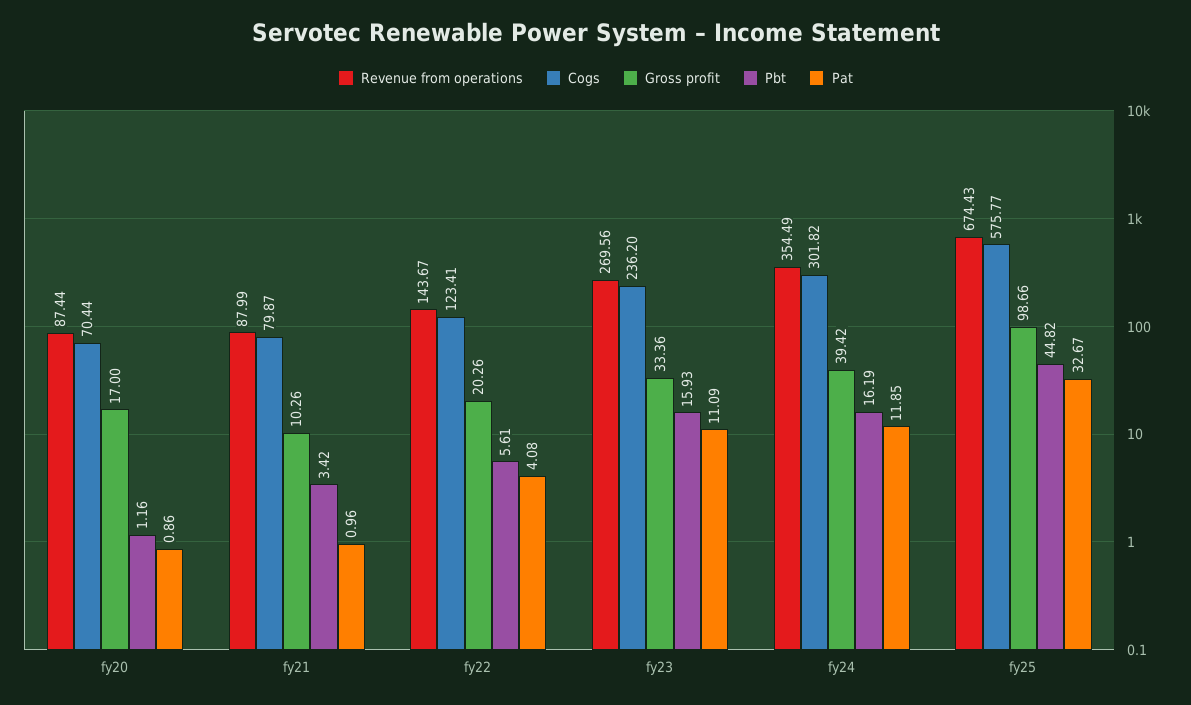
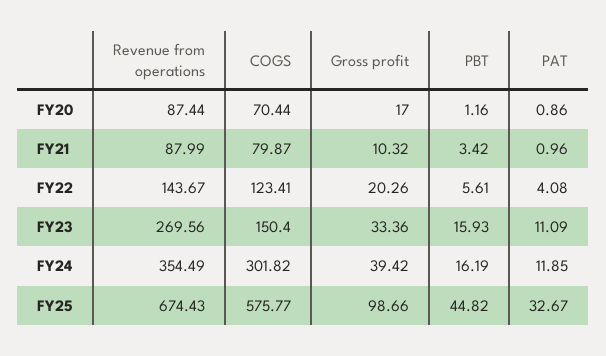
  {
    "Revenue from operations": {
      "fy20": 87.44,
      "fy21": 87.99,
      "fy22": 143.67,
      "fy23": 269.56,
      "fy24": 354.49,
      "fy25": 674.43
    },
    "Cogs": {
      "fy20": 70.44,
      "fy21": 79.87,
      "fy22": 123.41,
-     "fy23": 236.2,
+     "fy23": 150.4,
      "fy24": 301.82,
      "fy25": 575.77
    },
    "Gross profit": {
      "fy20": 17,
-     "fy21": 10.26,
+     "fy21": 10.32,
      "fy22": 20.26,
      "fy23": 33.36,
      "fy24": 39.42,
      "fy25": 98.66
    },
    "Pbt": {
      "fy20": 1.16,
      "fy21": 3.42,
      "fy22": 5.61,
      "fy23": 15.93,
      "fy24": 16.19,
      "fy25": 44.82
    },
    "Pat": {
      "fy20": 0.86,
      "fy21": 0.96,
      "fy22": 4.08,
      "fy23": 11.09,
      "fy24": 11.85,
      "fy25": 32.67
    }
  }

